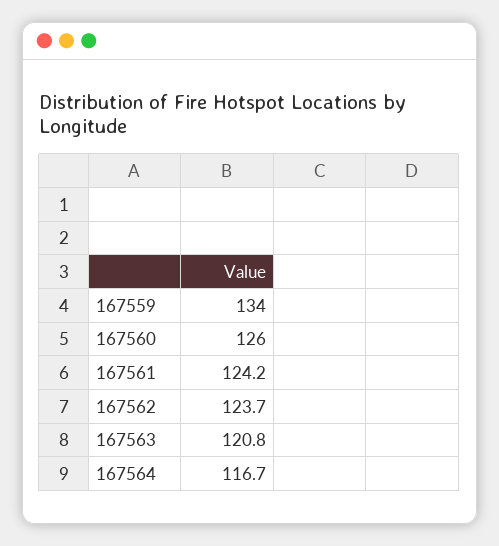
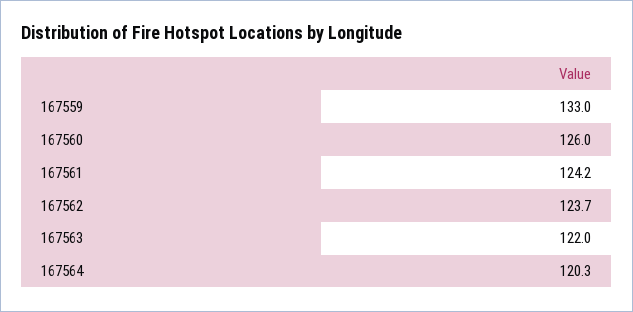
  {
-   "167559": 134,
+   "167559": 133,
    "167560": 126,
    "167561": 124.2,
    "167562": 123.7,
-   "167563": 120.8,
+   "167563": 122,
-   "167564": 116.7
+   "167564": 120.3
  }

